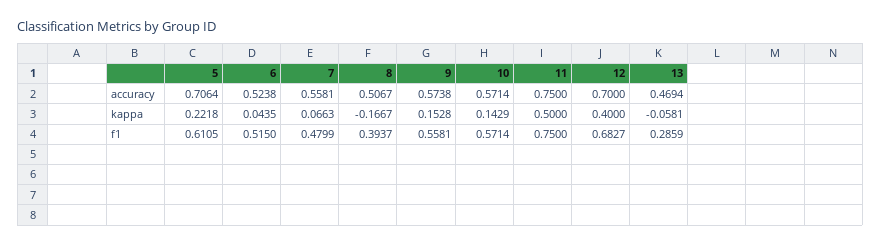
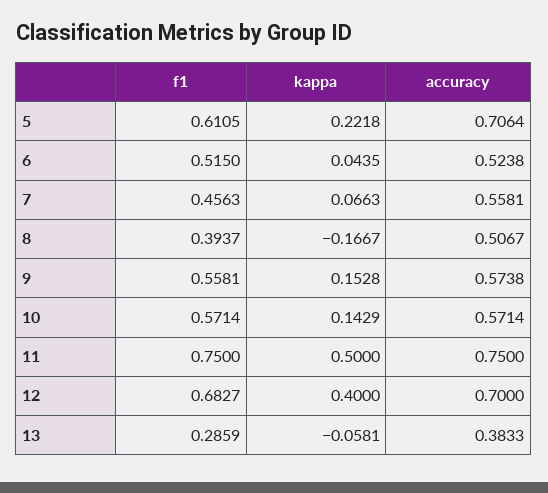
  {
    "5": {
      "accuracy": 0.7064,
      "kappa": 0.2218,
      "f1": 0.6105
    },
    "6": {
      "accuracy": 0.5238,
      "kappa": 0.0435,
      "f1": 0.515
    },
    "7": {
      "accuracy": 0.5581,
      "kappa": 0.0663,
-     "f1": 0.4799
+     "f1": 0.4563
    },
    "8": {
      "accuracy": 0.5067,
      "kappa": -0.1667,
      "f1": 0.3937
    },
    "9": {
      "accuracy": 0.5738,
      "kappa": 0.1528,
      "f1": 0.5581
    },
    "10": {
      "accuracy": 0.5714,
      "kappa": 0.1429,
      "f1": 0.5714
    },
    "11": {
      "accuracy": 0.75,
      "kappa": 0.5,
      "f1": 0.75
    },
    "12": {
      "accuracy": 0.7,
      "kappa": 0.4,
      "f1": 0.6827
    },
    "13": {
-     "accuracy": 0.4694,
+     "accuracy": 0.3833,
      "kappa": -0.0581,
      "f1": 0.2859
    }
  }

